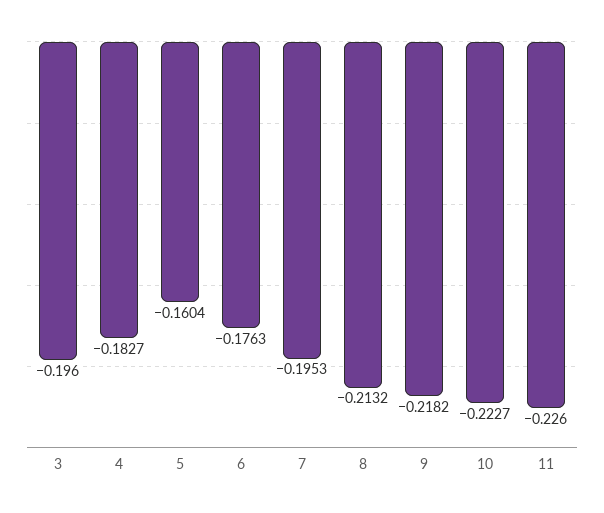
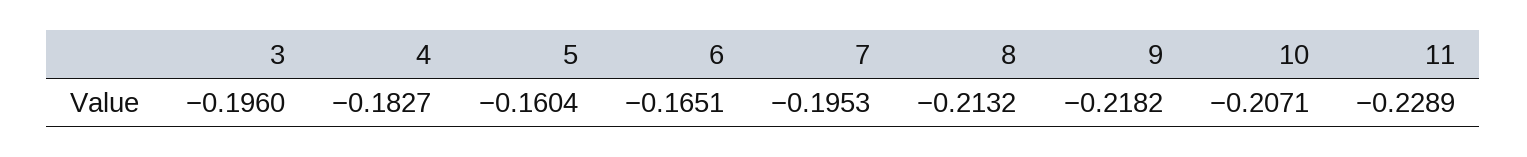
  {
    "3": -0.196,
    "4": -0.1827,
    "5": -0.1604,
-   "6": -0.1763,
+   "6": -0.1651,
    "7": -0.1953,
    "8": -0.2132,
    "9": -0.2182,
-   "10": -0.2227,
+   "10": -0.2071,
-   "11": -0.226
+   "11": -0.2289
  }

